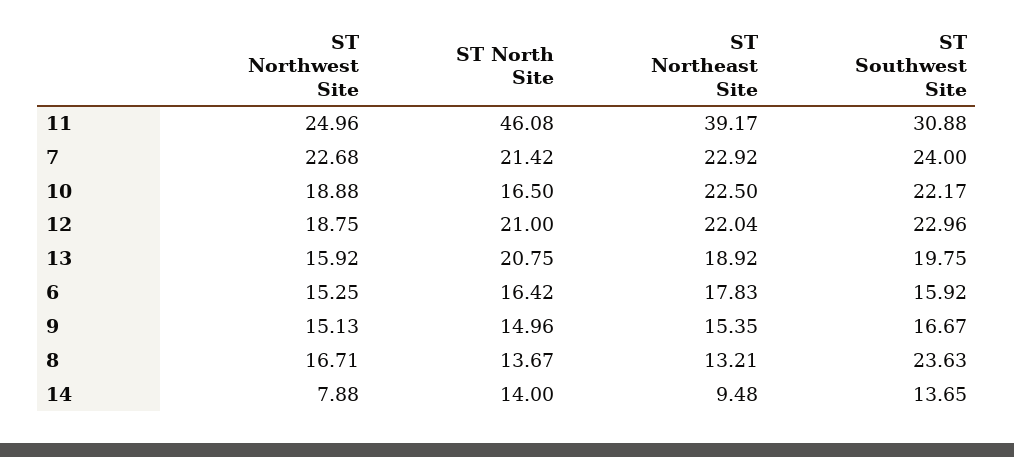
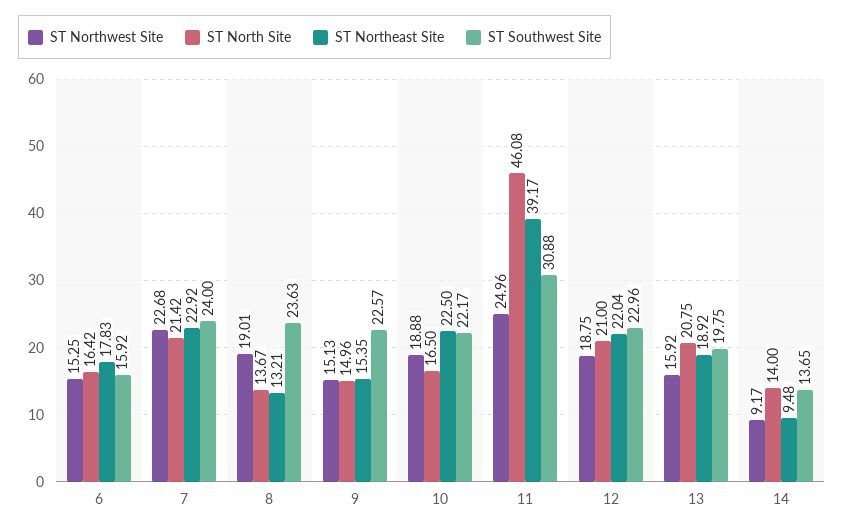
  {
    "ST Northwest Site": {
      "11": 24.96,
      "7": 22.68,
      "10": 18.88,
      "12": 18.75,
      "13": 15.92,
      "6": 15.25,
      "9": 15.13,
-     "8": 16.71,
+     "8": 19.01,
-     "14": 7.88
+     "14": 9.17
    },
    "ST North Site": {
      "11": 46.08,
      "7": 21.42,
      "10": 16.5,
      "12": 21,
      "13": 20.75,
      "6": 16.42,
      "9": 14.96,
      "8": 13.67,
      "14": 14
    },
    "ST Northeast Site": {
      "11": 39.17,
      "7": 22.92,
      "10": 22.5,
      "12": 22.04,
      "13": 18.92,
      "6": 17.83,
      "9": 15.35,
      "8": 13.21,
      "14": 9.48
    },
    "ST Southwest Site": {
      "11": 30.88,
      "7": 24,
      "10": 22.17,
      "12": 22.96,
      "13": 19.75,
      "6": 15.92,
-     "9": 16.67,
+     "9": 22.57,
      "8": 23.63,
      "14": 13.65
    }
  }

